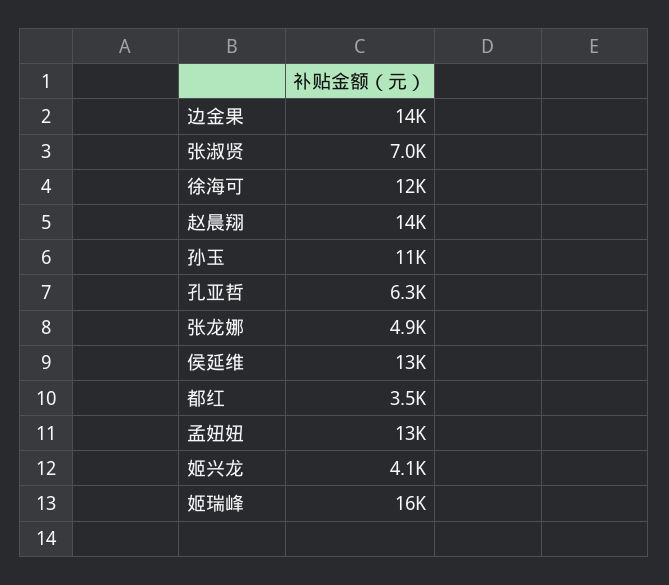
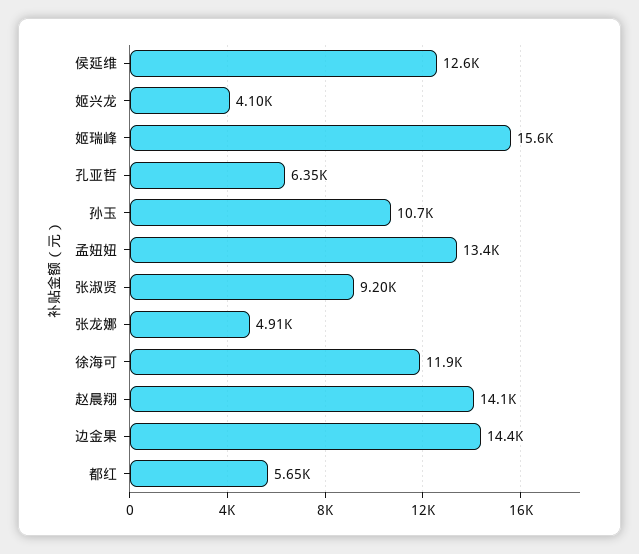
  {
    "边金果": 14400,
-   "张淑贤": 7000,
+   "张淑贤": 9200,
    "徐海可": 11900,
    "赵晨翔": 14100,
    "孙玉": 10700,
    "孔亚哲": 6350,
    "张龙娜": 4910,
    "侯延维": 12600,
-   "都红": 3500,
+   "都红": 5650,
    "孟妞妞": 13400,
    "姬兴龙": 4100,
    "姬瑞峰": 15600
  }

